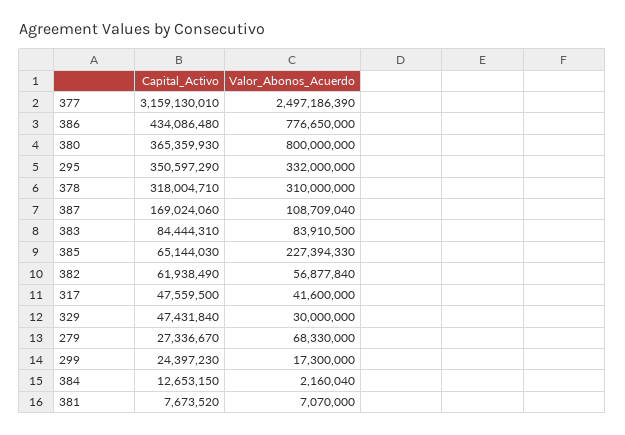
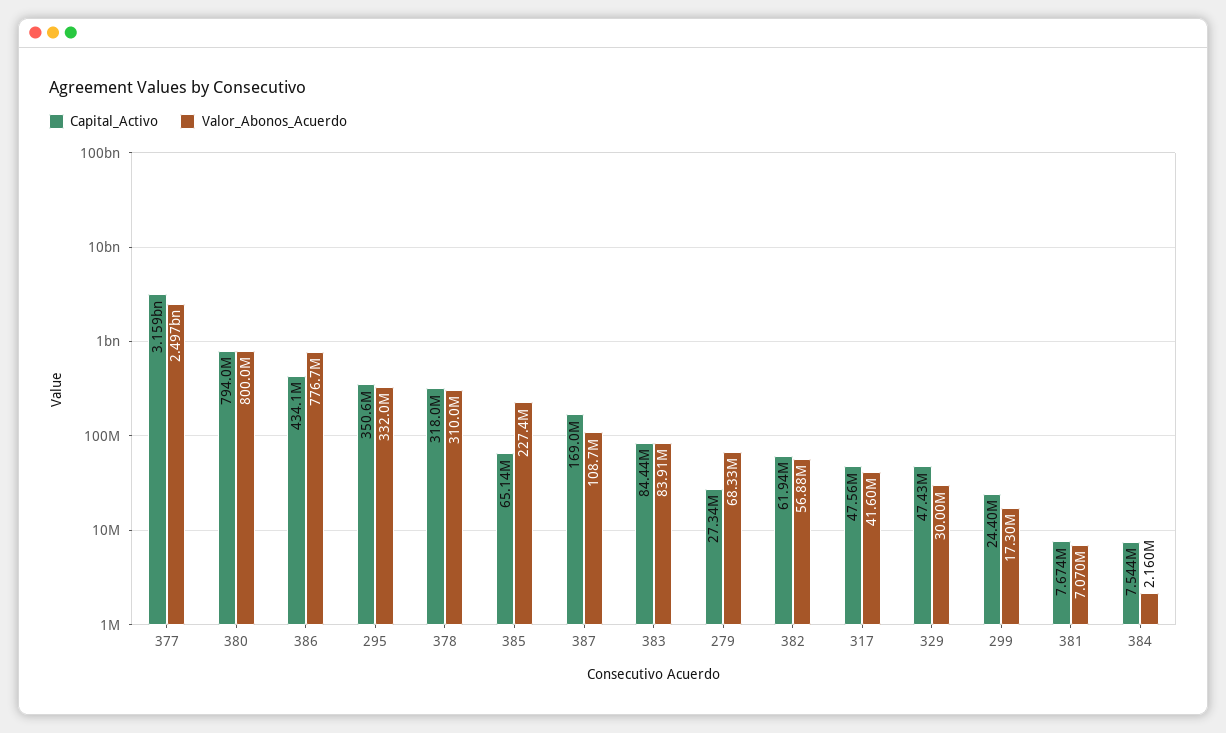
  {
    "Capital_Activo": {
      "377": 3159130010,
      "386": 434086480,
-     "380": 365359930,
+     "380": 794000000,
      "295": 350597290,
      "378": 318004710,
      "387": 169024060,
      "383": 84444310,
      "385": 65144030,
      "382": 61938490,
      "317": 47559500,
      "329": 47431840,
      "279": 27336670,
      "299": 24397230,
-     "384": 12653150,
+     "384": 7544000,
      "381": 7673520
    },
    "Valor_Abonos_Acuerdo": {
      "377": 2497186390,
      "386": 776650000,
      "380": 800000000,
      "295": 332000000,
      "378": 310000000,
      "387": 108709040,
      "383": 83910500,
      "385": 227394330,
      "382": 56877840,
      "317": 41600000,
      "329": 30000000,
      "279": 68330000,
      "299": 17300000,
      "384": 2160040,
      "381": 7070000
    }
  }

